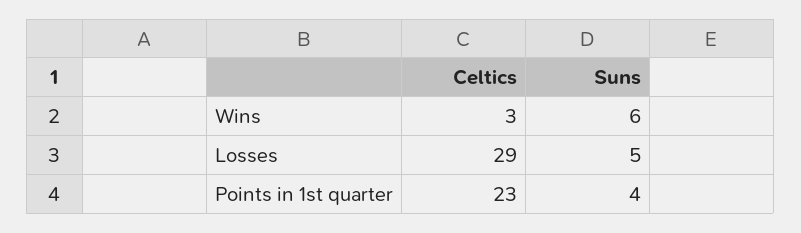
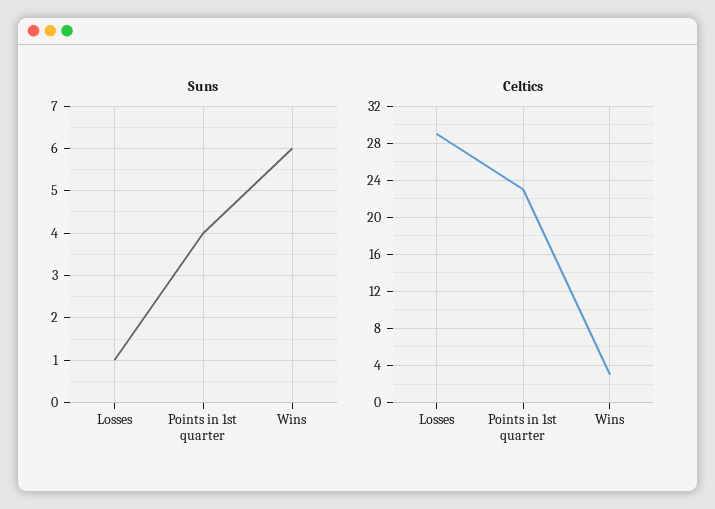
  {
    "Celtics": {
      "Wins": 3,
      "Losses": 29,
      "Points in 1st quarter": 23
    },
    "Suns": {
      "Wins": 6,
-     "Losses": 5,
+     "Losses": 1,
      "Points in 1st quarter": 4
    }
  }

